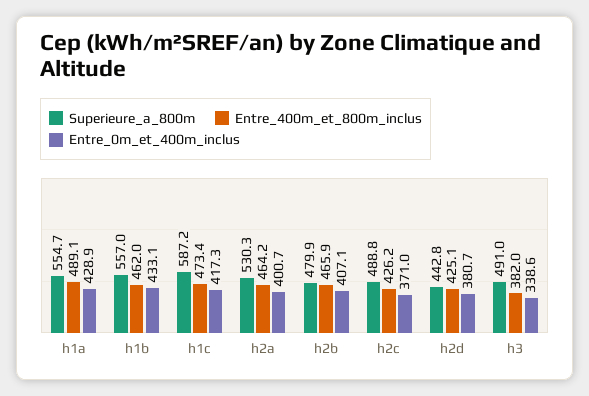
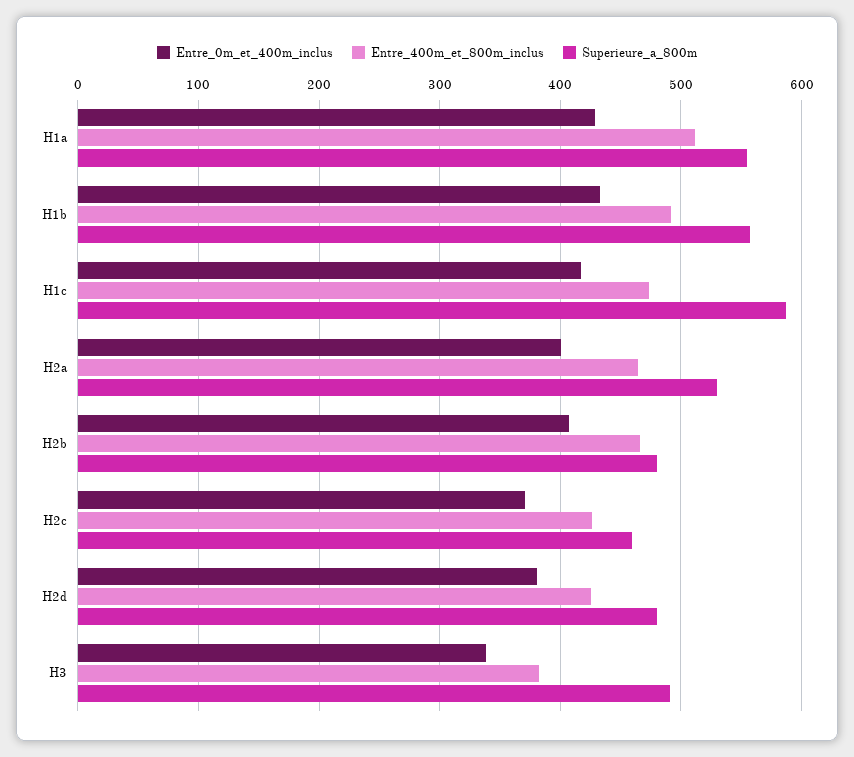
  {
    "Superieure_a_800m": {
      "h1a": 554.7,
      "h1b": 557,
      "h1c": 587.2,
      "h2a": 530.3,
      "h2b": 479.9,
-     "h2c": 488.8,
+     "h2c": 460,
-     "h2d": 442.8,
+     "h2d": 480,
      "h3": 491
    },
    "Entre_400m_et_800m_inclus": {
-     "h1a": 489.1,
+     "h1a": 510,
-     "h1b": 462,
+     "h1b": 490,
      "h1c": 473.4,
      "h2a": 464.2,
      "h2b": 465.9,
      "h2c": 426.2,
      "h2d": 425.1,
      "h3": 382
    },
    "Entre_0m_et_400m_inclus": {
      "h1a": 428.9,
      "h1b": 433.1,
      "h1c": 417.3,
      "h2a": 400.7,
      "h2b": 407.1,
      "h2c": 371,
      "h2d": 380.7,
      "h3": 338.6
    }
  }

